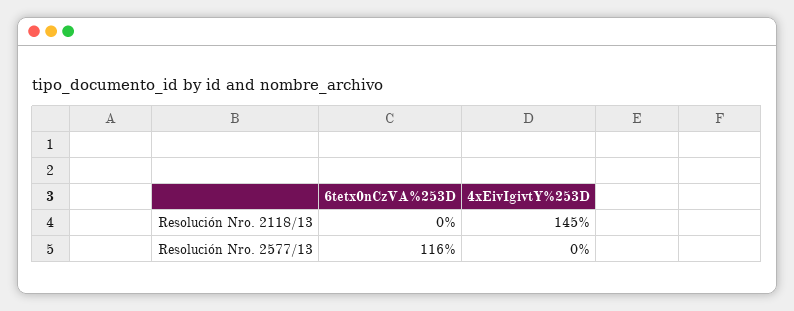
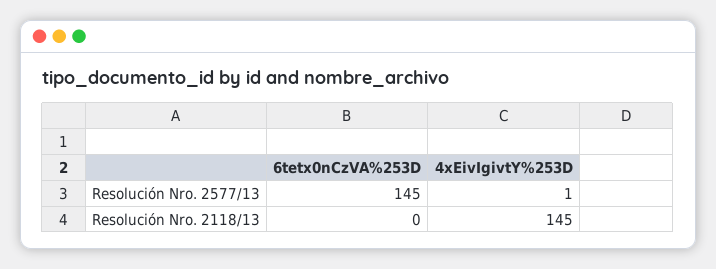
  {
    "6tetx0nCzVA%253D": {
      "Resolución Nro. 2118/13": 0,
-     "Resolución Nro. 2577/13": 116
+     "Resolución Nro. 2577/13": 145
    },
    "4xEivIgivtY%253D": {
      "Resolución Nro. 2118/13": 145,
-     "Resolución Nro. 2577/13": 0
+     "Resolución Nro. 2577/13": 1
    }
  }

